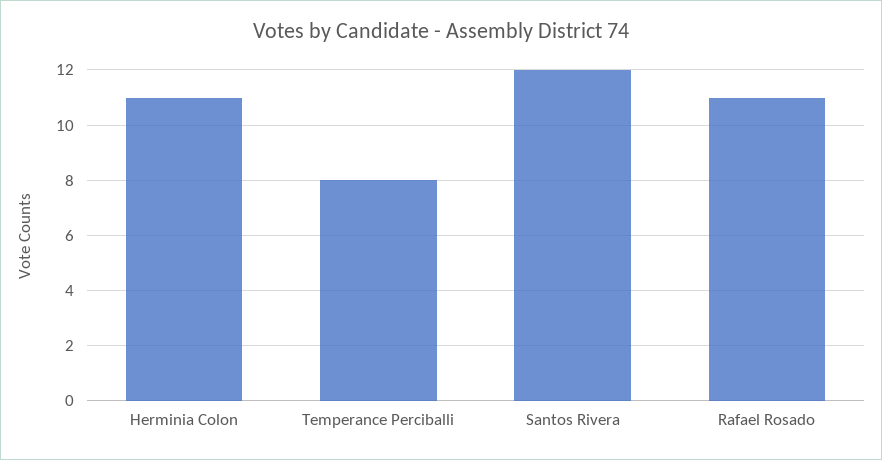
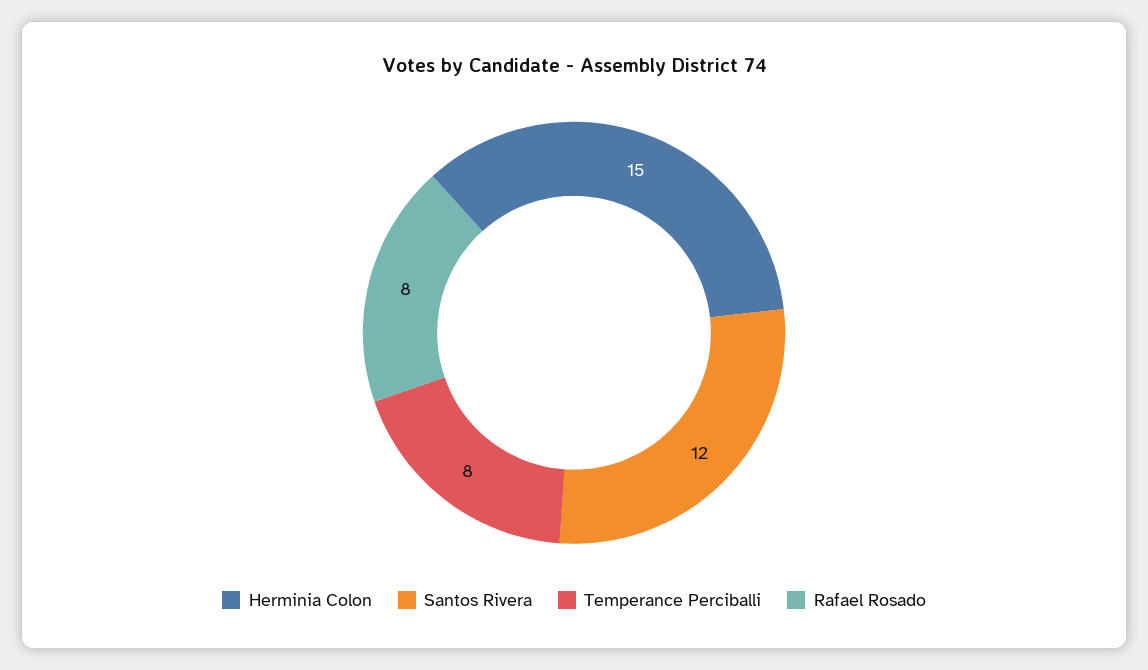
  {
-   "Herminia Colon": 11,
+   "Herminia Colon": 15,
    "Temperance Perciballi": 8,
    "Santos Rivera": 12,
-   "Rafael Rosado": 11
+   "Rafael Rosado": 8
  }

